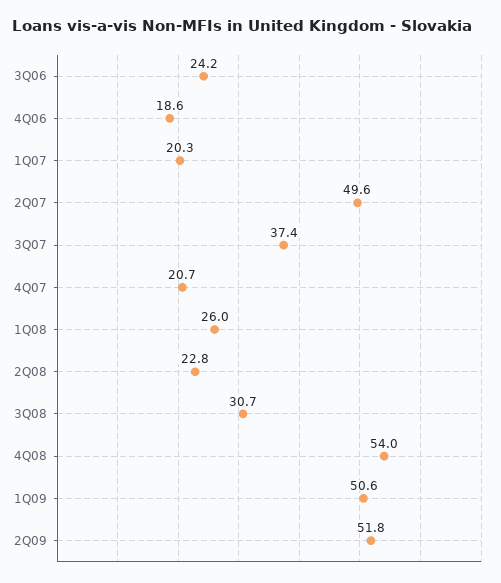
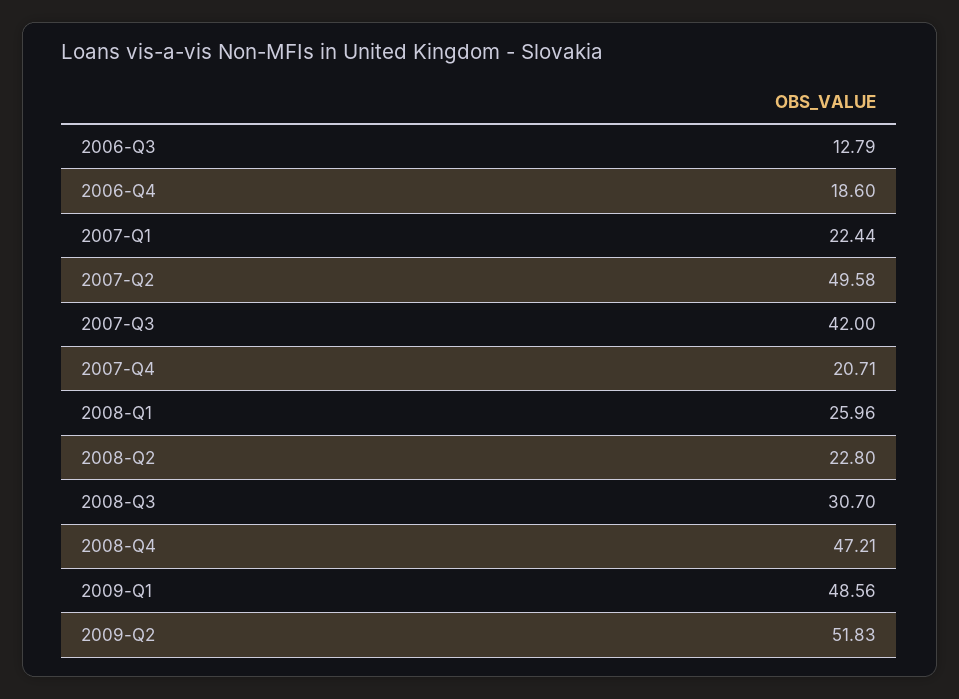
  {
-   "3Q06": 24.2,
+   "3Q06": 12.79,
    "4Q06": 18.6,
-   "1Q07": 20.3,
+   "1Q07": 22.44,
    "2Q07": 49.58,
-   "3Q07": 37.4,
+   "3Q07": 42,
    "4Q07": 20.71,
    "1Q08": 25.96,
    "2Q08": 22.8,
    "3Q08": 30.7,
-   "4Q08": 54,
+   "4Q08": 47.21,
-   "1Q09": 50.6,
+   "1Q09": 48.56,
    "2Q09": 51.83
  }

